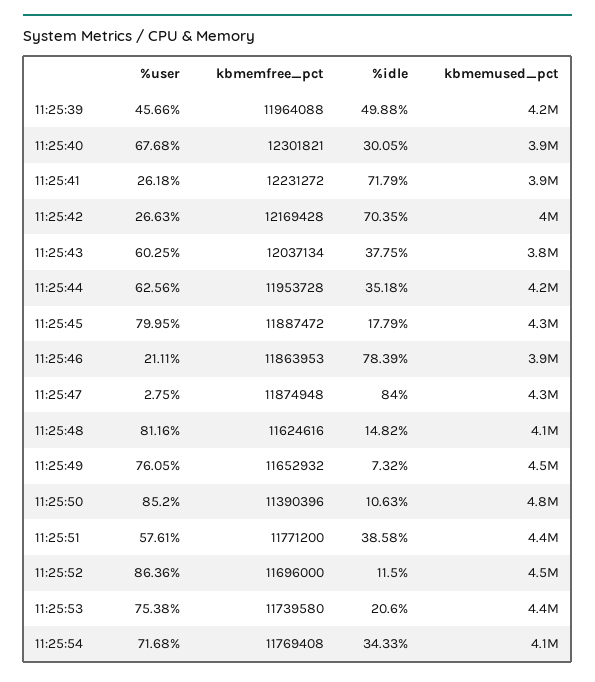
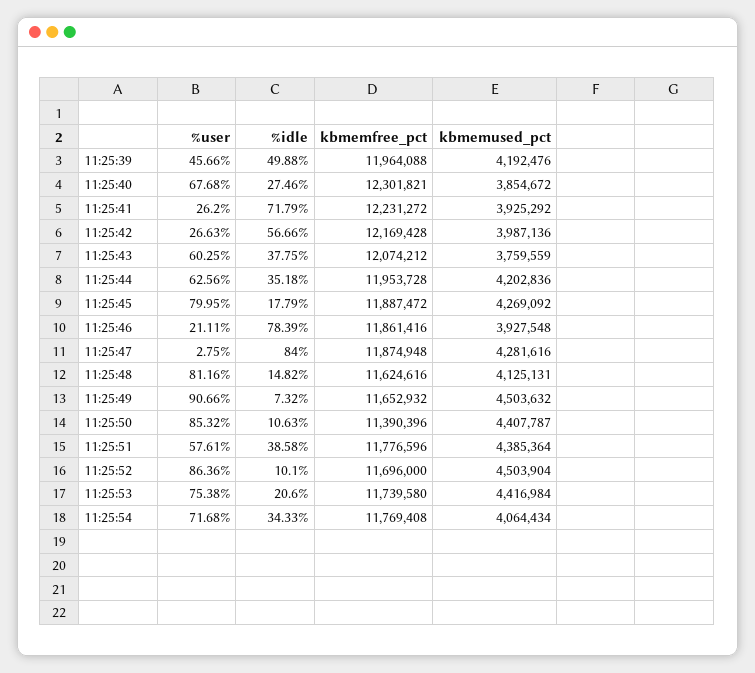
  {
    "%user": {
      "11:25:39": 45.66,
      "11:25:40": 67.68,
-     "11:25:41": 26.18,
+     "11:25:41": 26.2,
      "11:25:42": 26.63,
      "11:25:43": 60.25,
      "11:25:44": 62.56,
      "11:25:45": 79.95,
      "11:25:46": 21.11,
      "11:25:47": 2.75,
      "11:25:48": 81.16,
-     "11:25:49": 76.05,
+     "11:25:49": 90.66,
-     "11:25:50": 85.2,
+     "11:25:50": 85.32,
      "11:25:51": 57.61,
      "11:25:52": 86.36,
      "11:25:53": 75.38,
      "11:25:54": 71.68
    },
    "kbmemfree_pct": {
      "11:25:39": 11964088,
      "11:25:40": 12301821,
      "11:25:41": 12231272,
      "11:25:42": 12169428,
-     "11:25:43": 12037134,
+     "11:25:43": 12074212,
      "11:25:44": 11953728,
      "11:25:45": 11887472,
-     "11:25:46": 11863953,
+     "11:25:46": 11861416,
      "11:25:47": 11874948,
      "11:25:48": 11624616,
      "11:25:49": 11652932,
      "11:25:50": 11390396,
-     "11:25:51": 11771200,
+     "11:25:51": 11776596,
      "11:25:52": 11696000,
      "11:25:53": 11739580,
      "11:25:54": 11769408
    },
    "%idle": {
      "11:25:39": 49.88,
-     "11:25:40": 30.05,
+     "11:25:40": 27.46,
      "11:25:41": 71.79,
-     "11:25:42": 70.35,
+     "11:25:42": 56.66,
      "11:25:43": 37.75,
      "11:25:44": 35.18,
      "11:25:45": 17.79,
      "11:25:46": 78.39,
      "11:25:47": 84,
      "11:25:48": 14.82,
      "11:25:49": 7.32,
      "11:25:50": 10.63,
      "11:25:51": 38.58,
-     "11:25:52": 11.5,
+     "11:25:52": 10.1,
      "11:25:53": 20.6,
      "11:25:54": 34.33
    },
    "kbmemused_pct": {
      "11:25:39": 4192476,
      "11:25:40": 3854672,
      "11:25:41": 3925292,
      "11:25:42": 3987136,
      "11:25:43": 3759559,
      "11:25:44": 4202836,
      "11:25:45": 4269092,
      "11:25:46": 3927548,
      "11:25:47": 4281616,
      "11:25:48": 4125131,
      "11:25:49": 4503632,
-     "11:25:50": 4800000,
+     "11:25:50": 4407787,
      "11:25:51": 4385364,
      "11:25:52": 4503904,
      "11:25:53": 4416984,
      "11:25:54": 4064434
    }
  }

